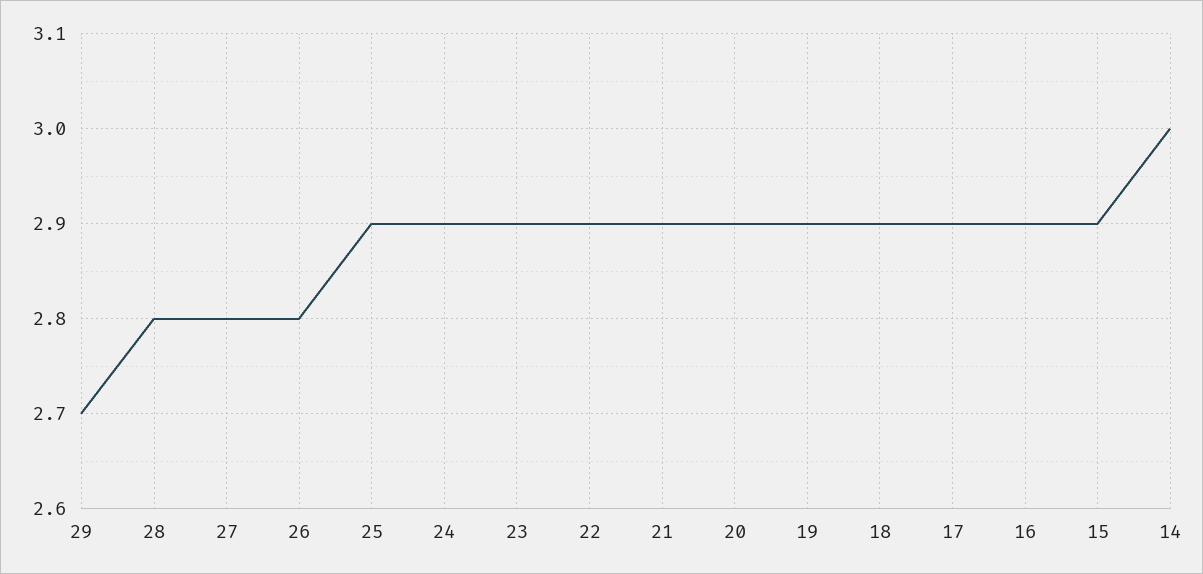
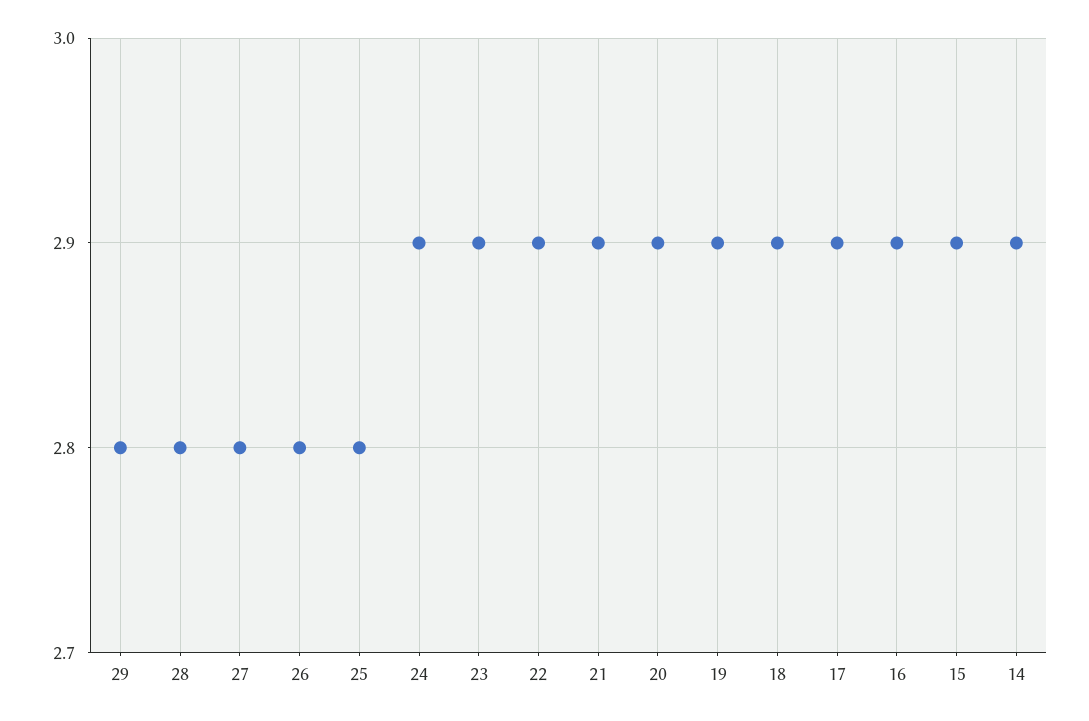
  {
-   "29": 2.7,
+   "29": 2.8,
    "28": 2.8,
    "27": 2.8,
    "26": 2.8,
-   "25": 2.9,
+   "25": 2.8,
    "24": 2.9,
    "23": 2.9,
    "22": 2.9,
    "21": 2.9,
    "20": 2.9,
    "19": 2.9,
    "18": 2.9,
    "17": 2.9,
    "16": 2.9,
    "15": 2.9,
-   "14": 3
+   "14": 2.9
  }

